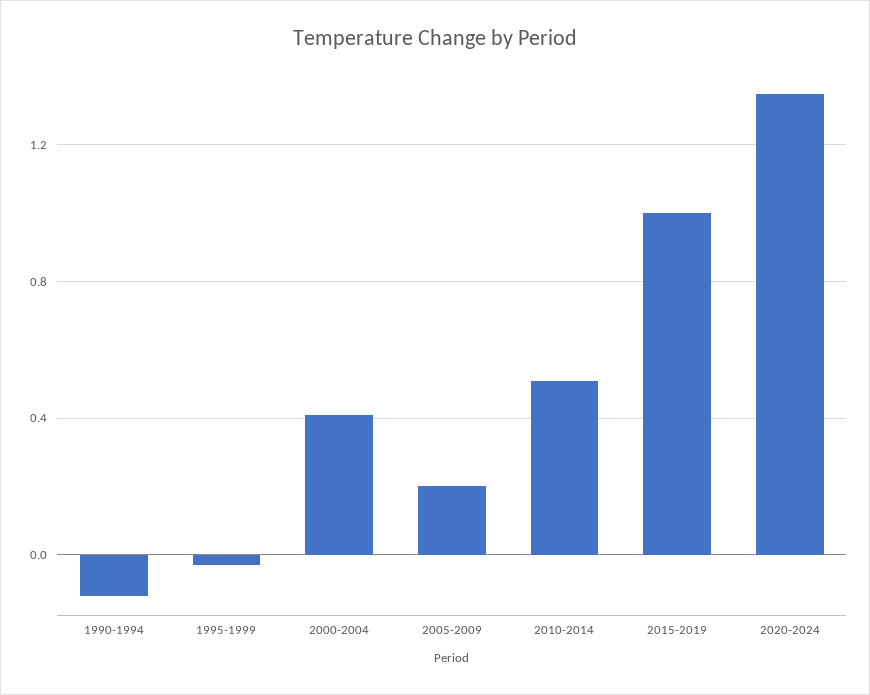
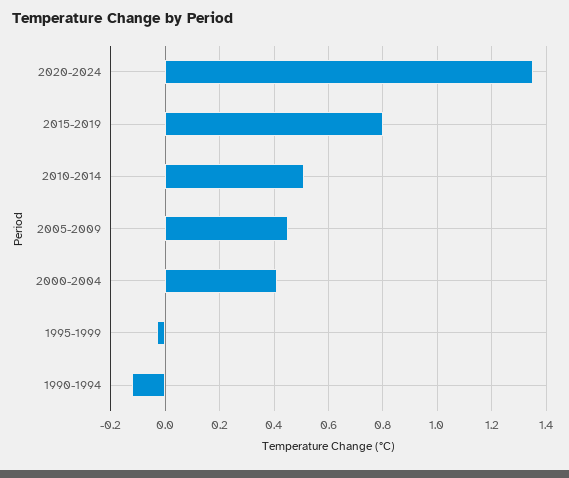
  {
    "1990-1994": -0.1,
    "1995-1999": -0.05,
    "2000-2004": 0.4,
-   "2005-2009": 0.2,
+   "2005-2009": 0.45,
    "2010-2014": 0.5,
-   "2015-2019": 1,
+   "2015-2019": 0.8,
    "2020-2024": 1.35
  }

